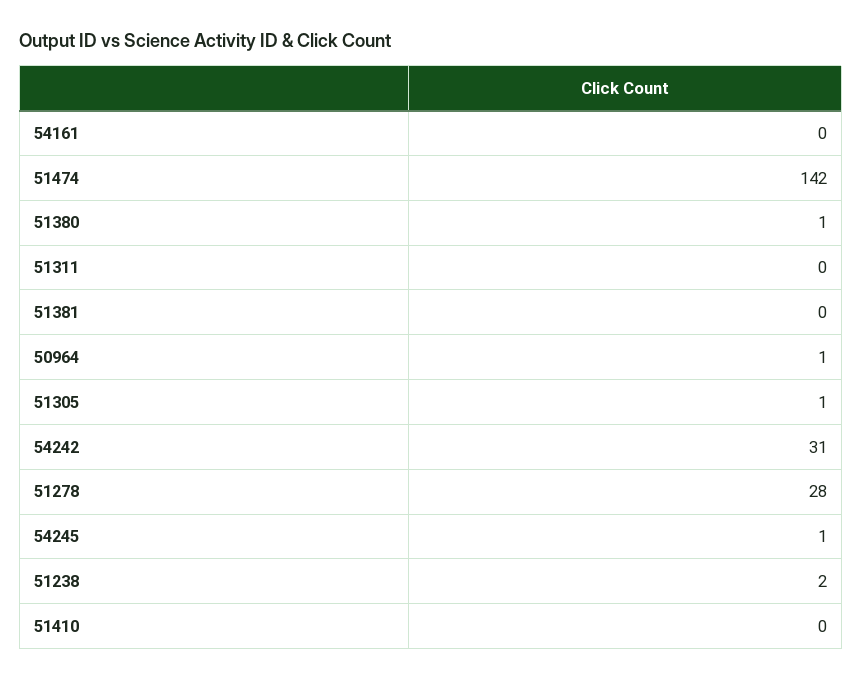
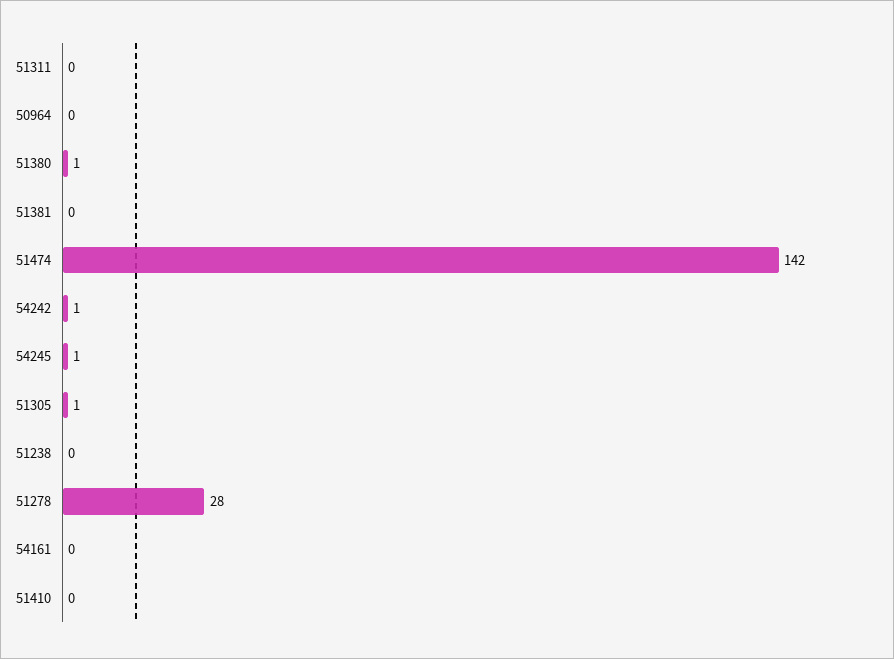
  {
    "54161": 0,
    "51474": 142,
    "51380": 1,
    "51311": 0,
    "51381": 0,
-   "50964": 1,
+   "50964": 0,
    "51305": 1,
-   "54242": 31,
+   "54242": 1,
    "51278": 28,
    "54245": 1,
-   "51238": 2,
+   "51238": 0,
    "51410": 0
  }

